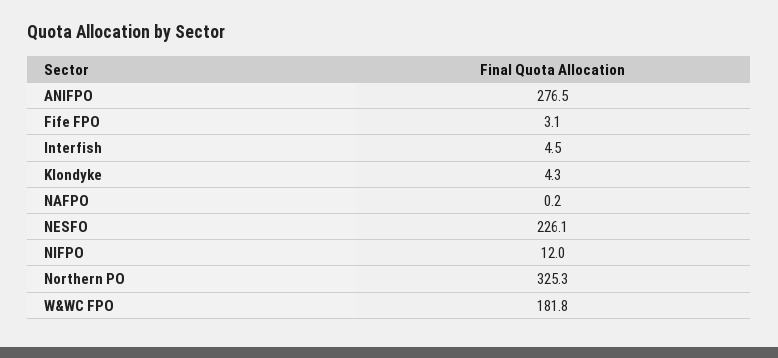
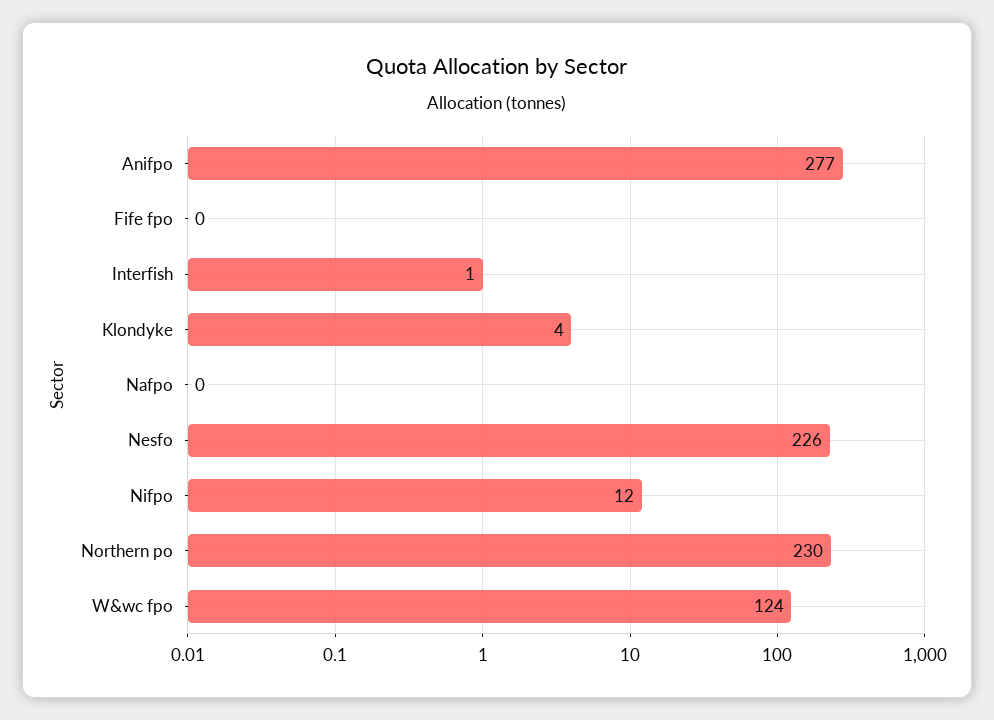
  {
    "ANIFPO": 276.5,
-   "Fife FPO": 3.1,
+   "Fife FPO": 0,
-   "Interfish": 4.5,
+   "Interfish": 1,
    "Klondyke": 4.3,
    "NAFPO": 0.2,
    "NESFO": 226.1,
    "NIFPO": 12,
-   "Northern PO": 325.3,
+   "Northern PO": 230,
-   "W&WC FPO": 181.8
+   "W&WC FPO": 124
  }

